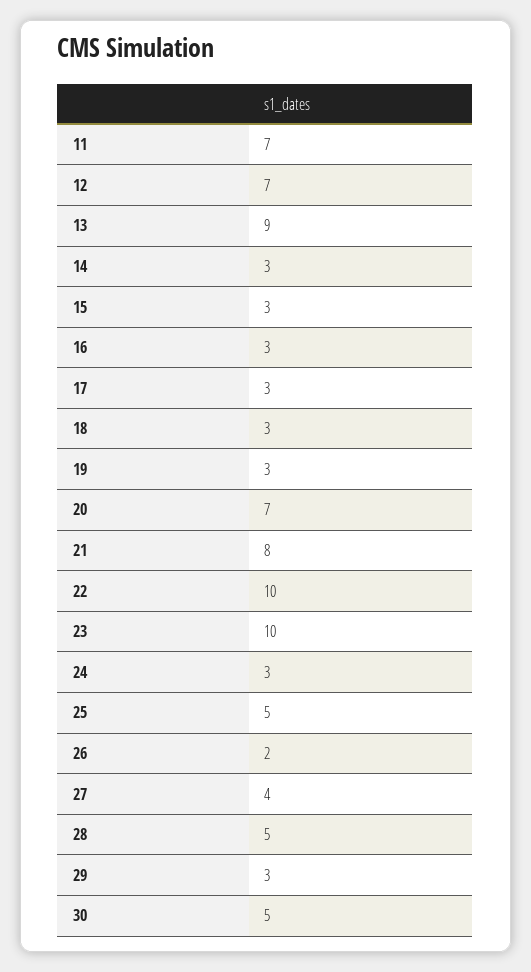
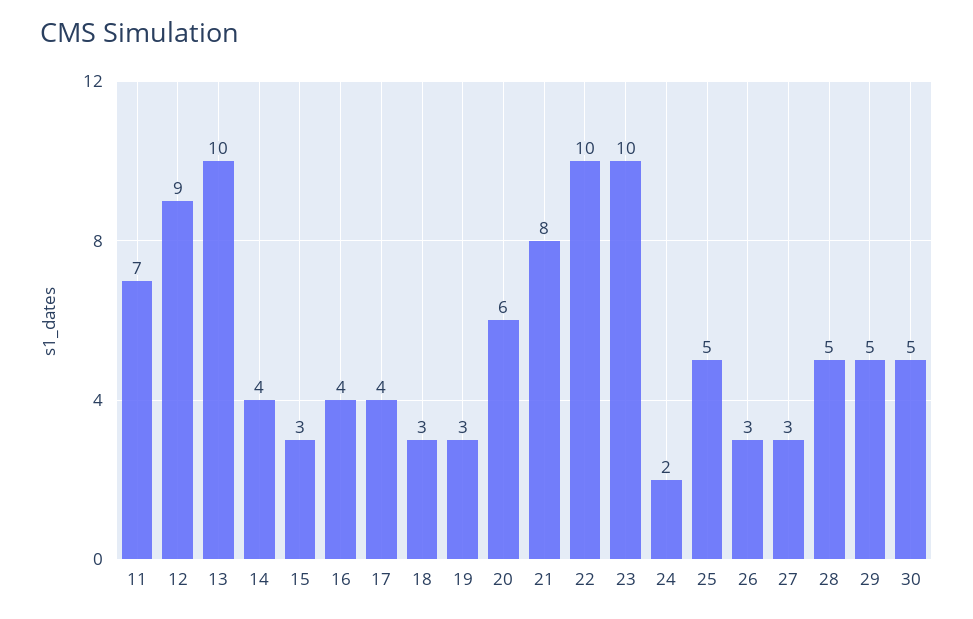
  {
    "11": 7,
-   "12": 7,
+   "12": 9,
-   "13": 9,
+   "13": 10,
-   "14": 3,
+   "14": 4,
    "15": 3,
-   "16": 3,
+   "16": 4,
-   "17": 3,
+   "17": 4,
    "18": 3,
    "19": 3,
-   "20": 7,
+   "20": 6,
    "21": 8,
    "22": 10,
    "23": 10,
-   "24": 3,
+   "24": 2,
    "25": 5,
-   "26": 2,
+   "26": 3,
-   "27": 4,
+   "27": 3,
    "28": 5,
-   "29": 3,
+   "29": 5,
    "30": 5
  }

